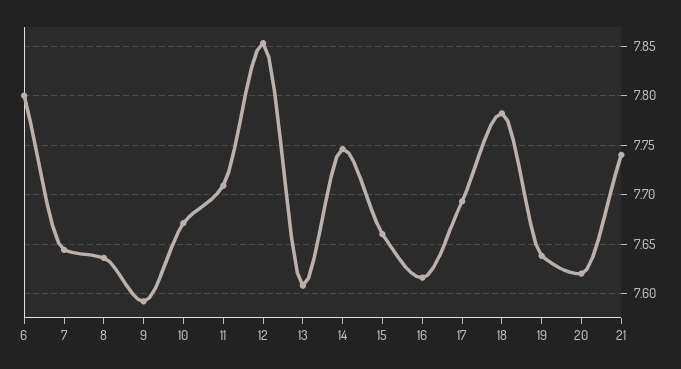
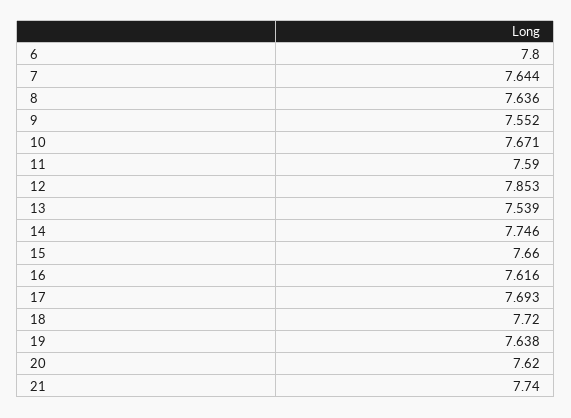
  {
    "6": 7.8,
    "7": 7.644,
    "8": 7.636,
-   "9": 7.59,
+   "9": 7.552,
    "10": 7.671,
-   "11": 7.71,
+   "11": 7.59,
    "12": 7.853,
-   "13": 7.61,
+   "13": 7.539,
    "14": 7.746,
    "15": 7.66,
    "16": 7.616,
    "17": 7.693,
-   "18": 7.78,
+   "18": 7.72,
    "19": 7.638,
    "20": 7.62,
    "21": 7.74
  }

